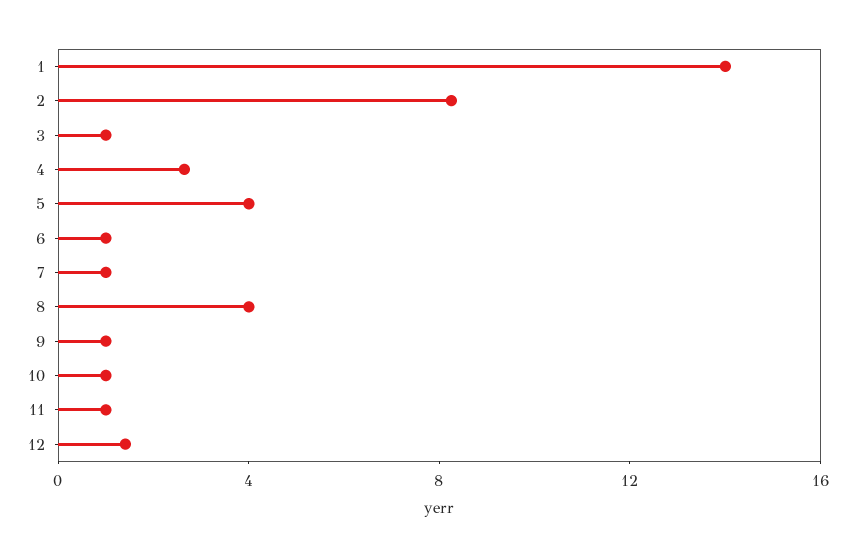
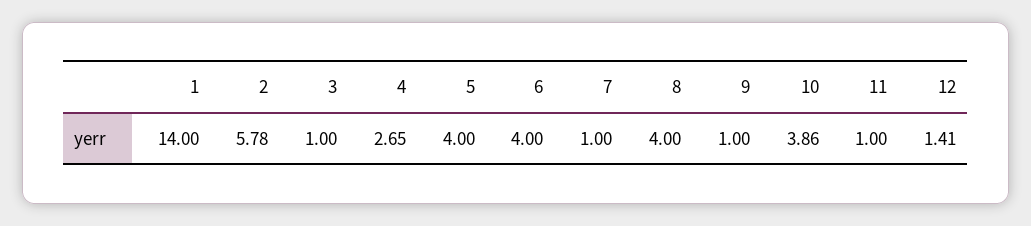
  {
    "1": 14,
-   "2": 8,
+   "2": 5.78,
    "3": 1,
    "4": 2.65,
    "5": 4,
-   "6": 1,
+   "6": 4,
    "7": 1,
    "8": 4,
    "9": 1,
-   "10": 1,
+   "10": 3.86,
    "11": 1,
    "12": 1.41
  }

